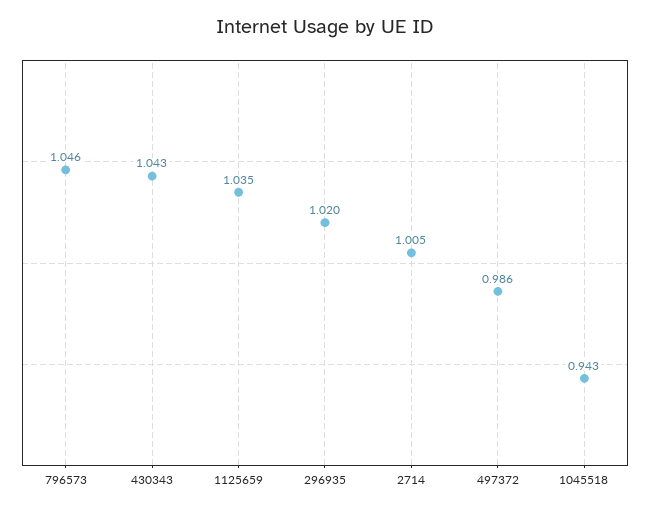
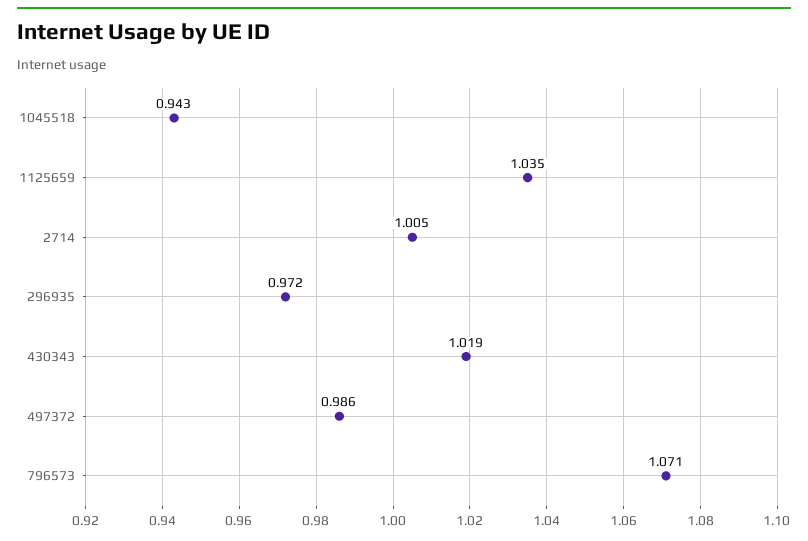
  {
-   "796573": 1.046,
+   "796573": 1.071,
-   "430343": 1.043,
+   "430343": 1.019,
    "1125659": 1.035,
-   "296935": 1.02,
+   "296935": 0.972,
    "2714": 1.005,
    "497372": 0.986,
    "1045518": 0.943
  }

